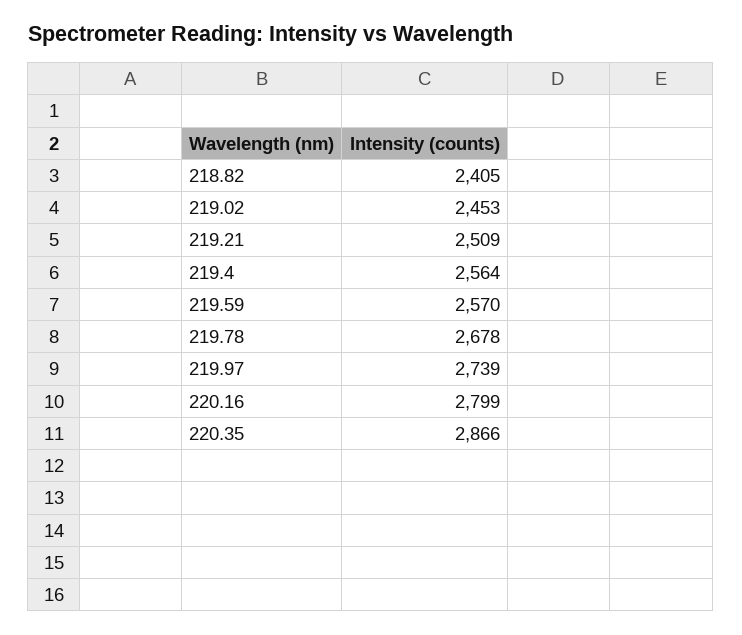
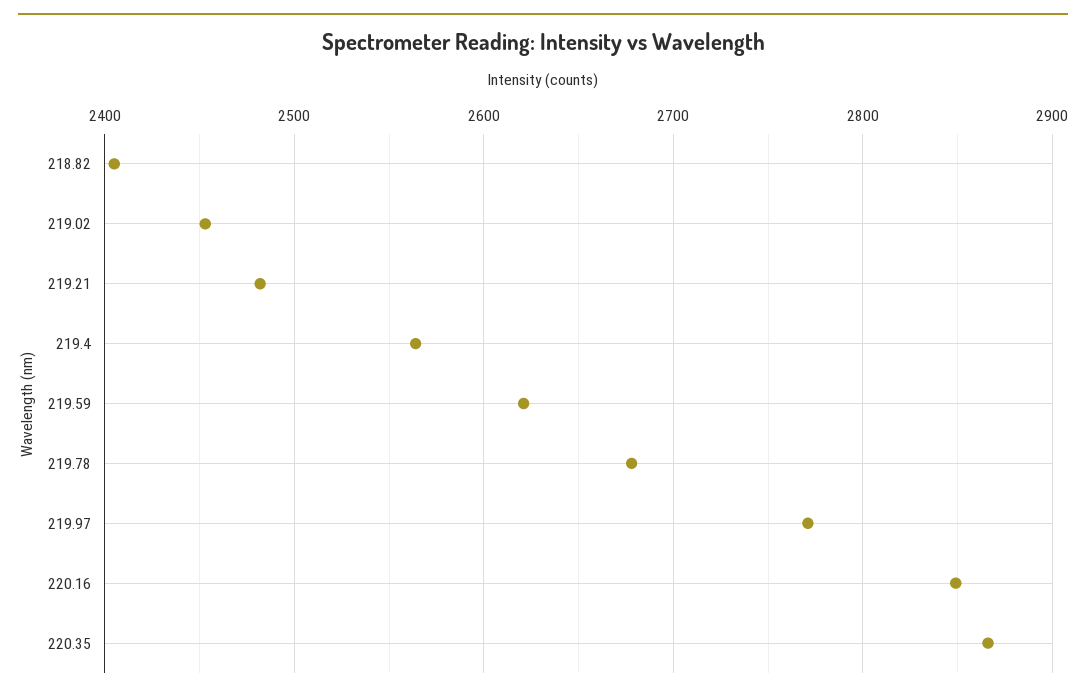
  {
    "218.82": 2405,
    "219.02": 2453,
-   "219.21": 2509,
+   "219.21": 2480,
    "219.4": 2564,
-   "219.59": 2570,
+   "219.59": 2620,
    "219.78": 2678,
-   "219.97": 2739,
+   "219.97": 2770,
-   "220.16": 2799,
+   "220.16": 2850,
    "220.35": 2866
  }

